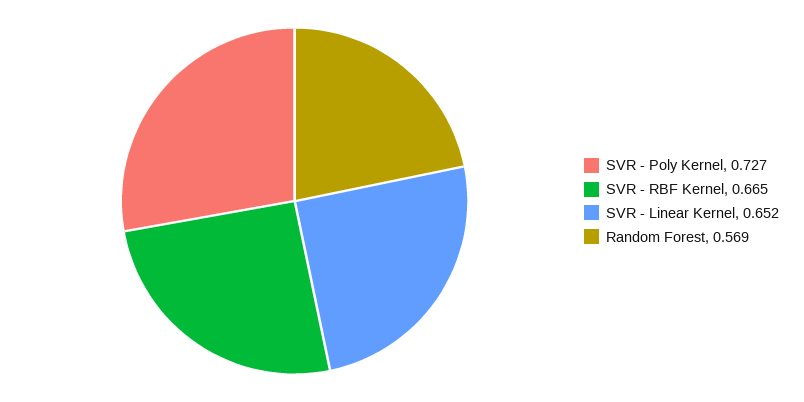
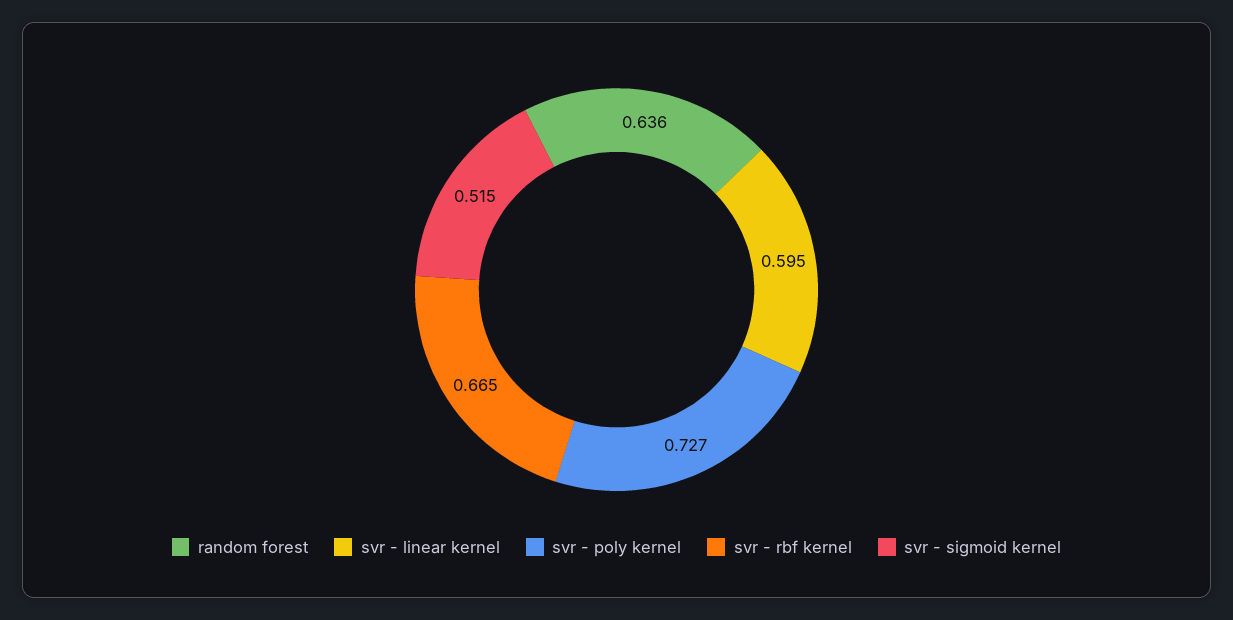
  {
    "SVR - Poly Kernel": 0.727,
    "SVR - RBF Kernel": 0.665,
-   "SVR - Linear Kernel": 0.652,
+   "SVR - Linear Kernel": 0.595,
-   "Random Forest": 0.569
+   "Random Forest": 0.636,
+   "svr - sigmoid kernel": 0.515
  }

